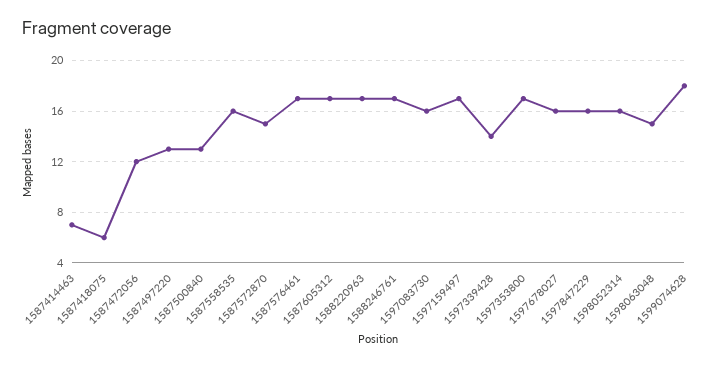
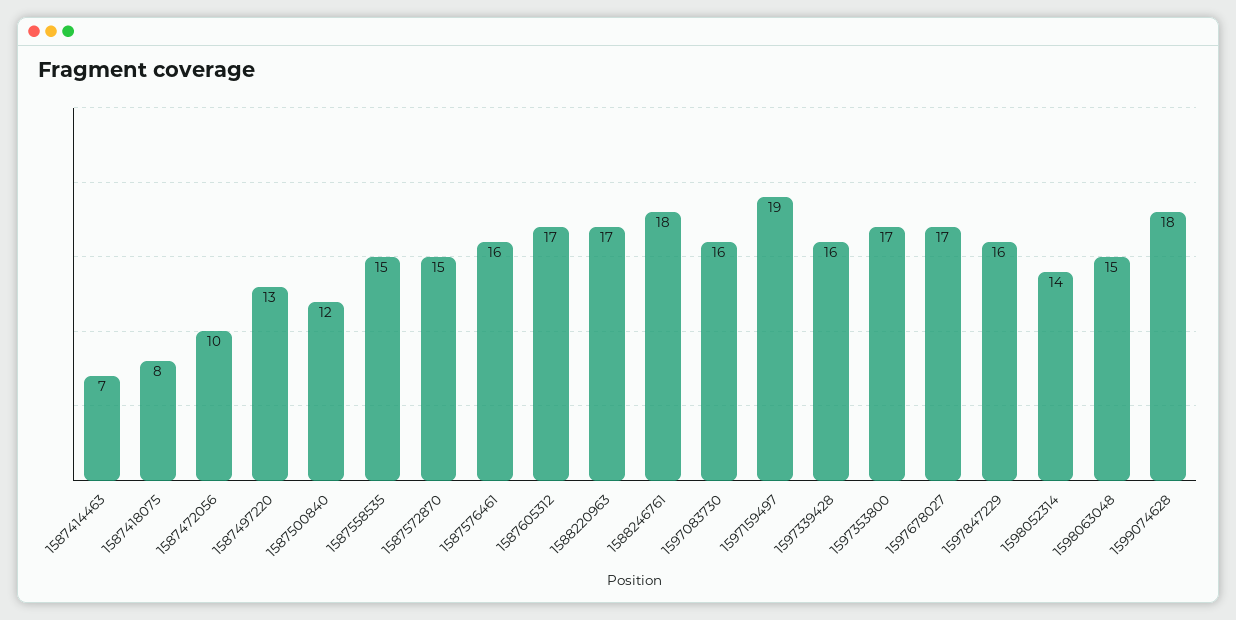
  {
    "1587414463": 7,
-   "1587418075": 6,
+   "1587418075": 8,
-   "1587472056": 12,
+   "1587472056": 10,
    "1587497220": 13,
-   "1587500840": 13,
+   "1587500840": 12,
-   "1587558535": 16,
+   "1587558535": 15,
    "1587572870": 15,
-   "1587576461": 17,
+   "1587576461": 16,
    "1587605312": 17,
    "1588220963": 17,
-   "1588246761": 17,
+   "1588246761": 18,
    "1597083730": 16,
-   "1597159497": 17,
+   "1597159497": 19,
-   "1597339428": 14,
+   "1597339428": 16,
    "1597353800": 17,
-   "1597678027": 16,
+   "1597678027": 17,
    "1597847229": 16,
-   "1598052314": 16,
+   "1598052314": 14,
    "1598063048": 15,
    "1599074628": 18
  }

